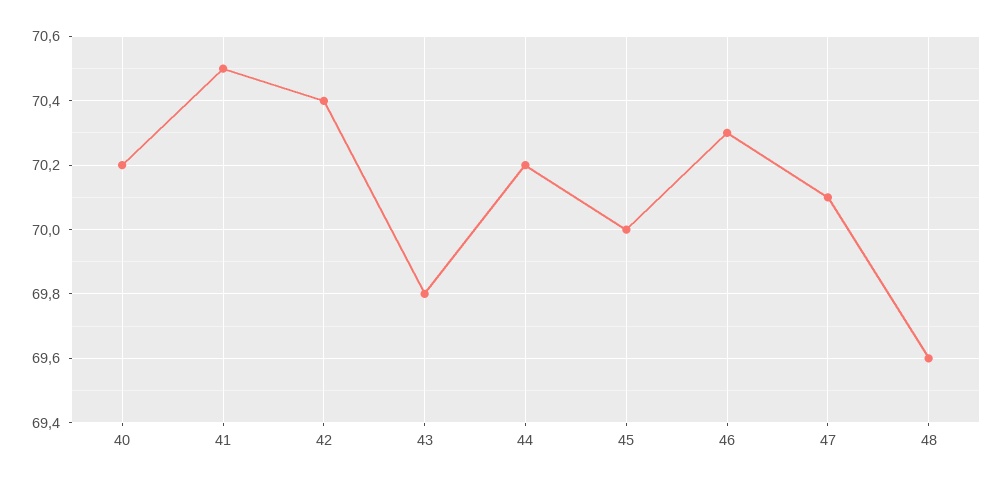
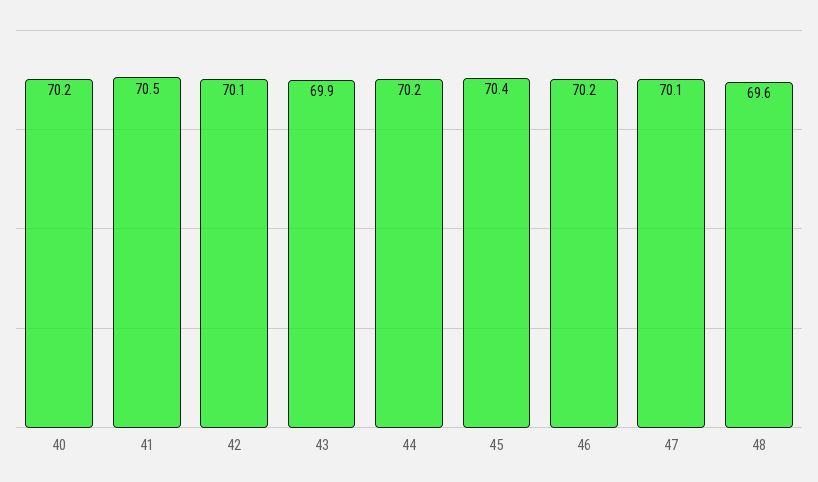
  {
    "40": 70.2,
    "41": 70.5,
-   "42": 70.4,
+   "42": 70.1,
-   "43": 69.8,
+   "43": 69.9,
    "44": 70.2,
-   "45": 70,
+   "45": 70.4,
-   "46": 70.3,
+   "46": 70.2,
    "47": 70.1,
    "48": 69.6
  }

